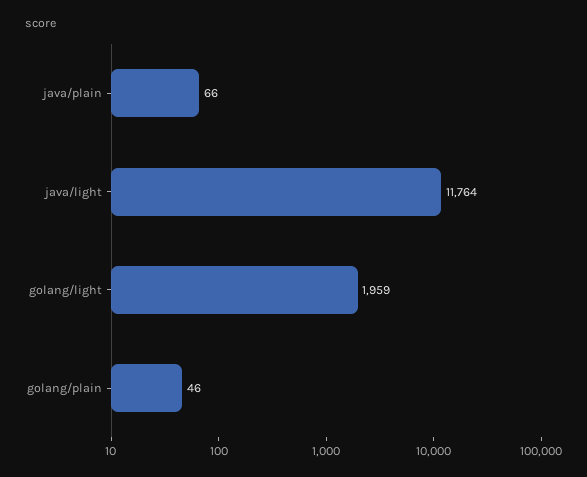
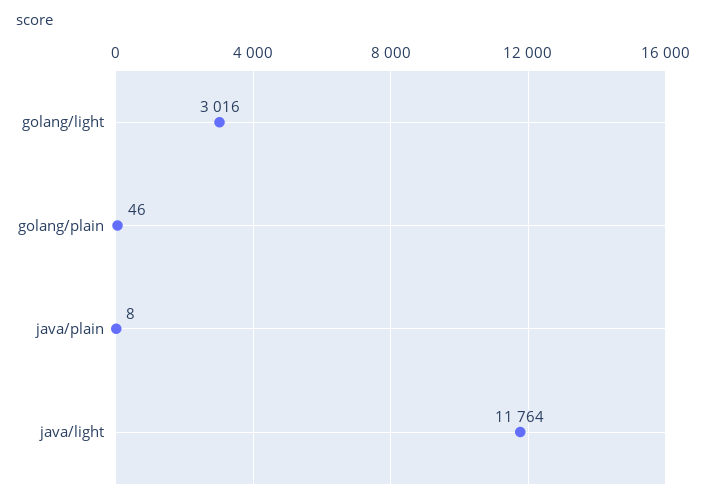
  {
-   "java/plain": 66,
+   "java/plain": 8,
    "java/light": 11764,
-   "golang/light": 1959,
+   "golang/light": 3016,
    "golang/plain": 46
  }

